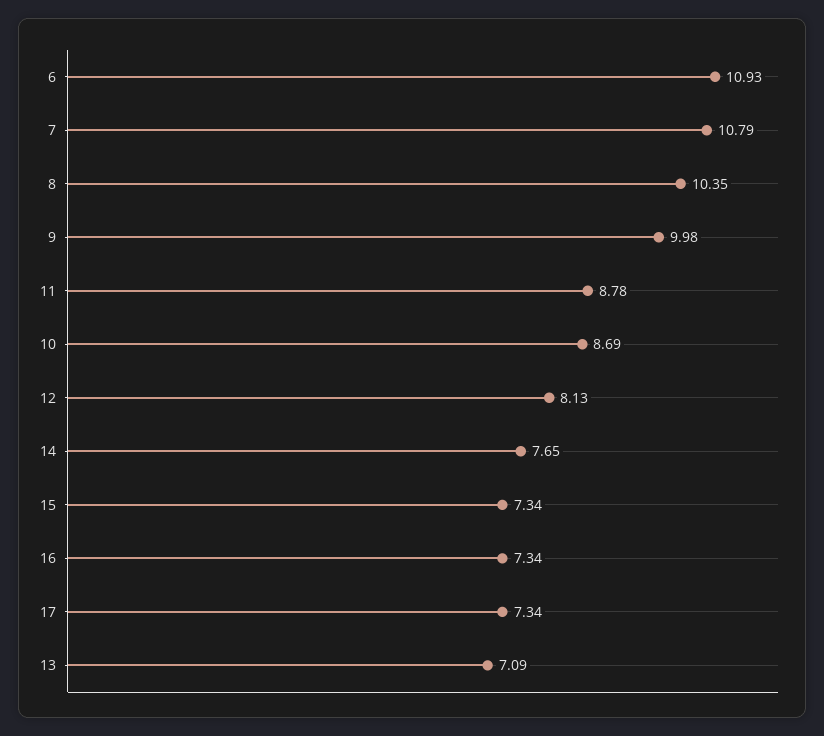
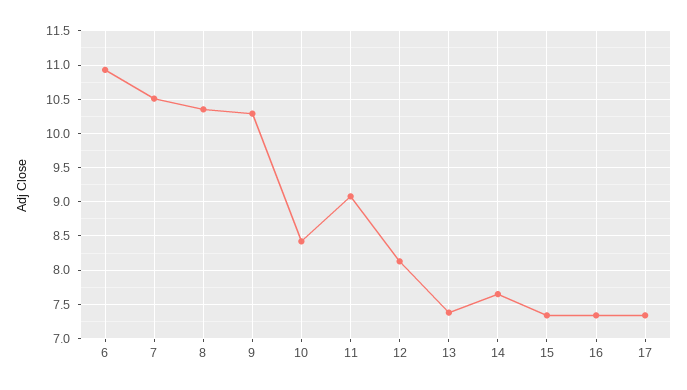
  {
    "6": 10.93,
-   "7": 10.79,
+   "7": 10.5,
    "8": 10.35,
-   "9": 9.98,
+   "9": 10.3,
-   "11": 8.78,
+   "11": 9.1,
-   "10": 8.69,
+   "10": 8.4,
    "12": 8.13,
    "14": 7.65,
    "15": 7.34,
    "16": 7.34,
    "17": 7.34,
-   "13": 7.09
+   "13": 7.4
  }

